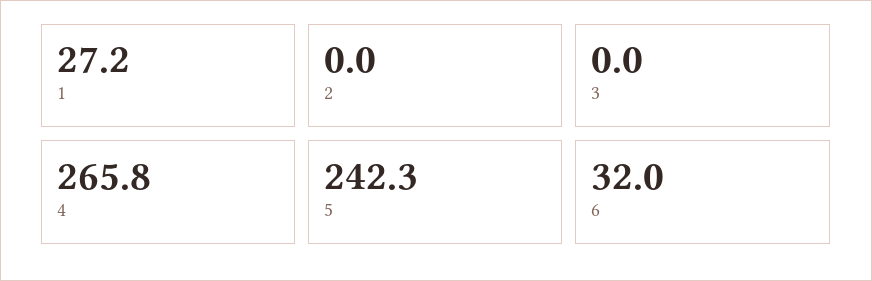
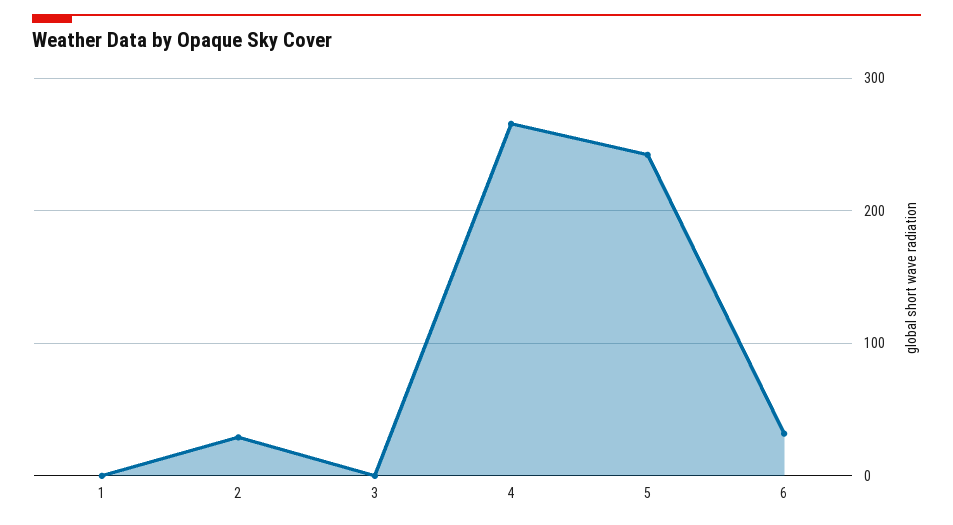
  {
-   "1": 27.2,
+   "1": 0,
-   "2": 0,
+   "2": 30,
    "3": 0,
    "4": 265.8,
    "5": 242.3,
    "6": 32
  }

